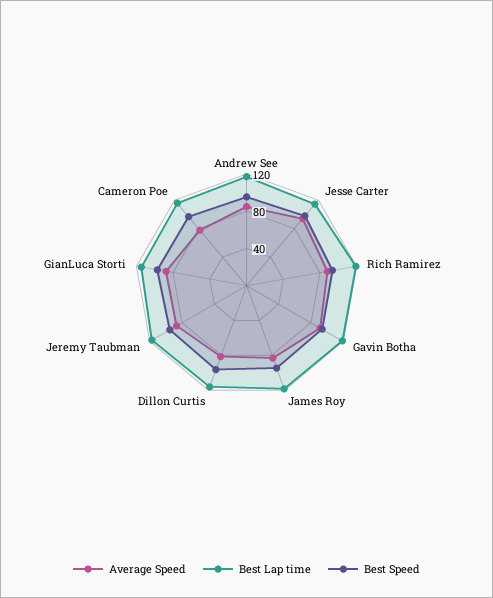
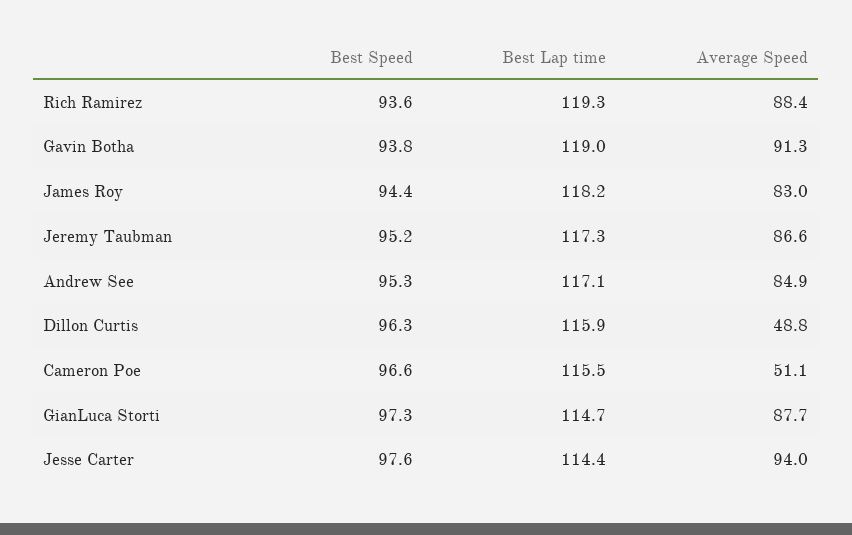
  {
    "Average Speed": {
      "Andrew See": 84.9,
      "Jesse Carter": 94,
      "Rich Ramirez": 88.4,
      "Gavin Botha": 91.3,
      "James Roy": 83,
-     "Dillon Curtis": 80,
+     "Dillon Curtis": 48.8,
      "Jeremy Taubman": 86.6,
      "GianLuca Storti": 87.7,
-     "Cameron Poe": 80
+     "Cameron Poe": 51.1
    },
    "Best Lap time": {
      "Andrew See": 117.1,
      "Jesse Carter": 114.4,
      "Rich Ramirez": 119.3,
      "Gavin Botha": 119,
      "James Roy": 118.2,
      "Dillon Curtis": 115.9,
      "Jeremy Taubman": 117.3,
      "GianLuca Storti": 114.7,
      "Cameron Poe": 115.5
    },
    "Best Speed": {
      "Andrew See": 95.3,
      "Jesse Carter": 97.6,
      "Rich Ramirez": 93.6,
      "Gavin Botha": 93.8,
      "James Roy": 94.4,
      "Dillon Curtis": 96.3,
      "Jeremy Taubman": 95.2,
      "GianLuca Storti": 97.3,
      "Cameron Poe": 96.6
    }
  }

